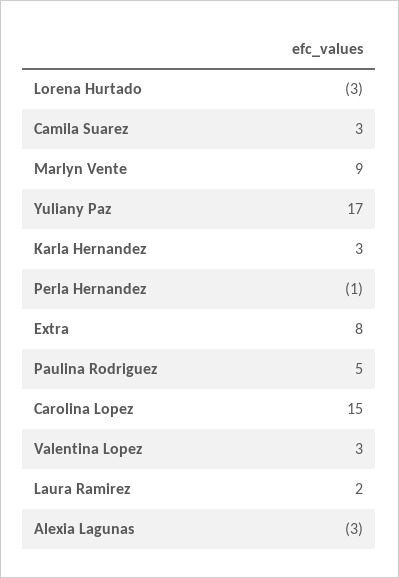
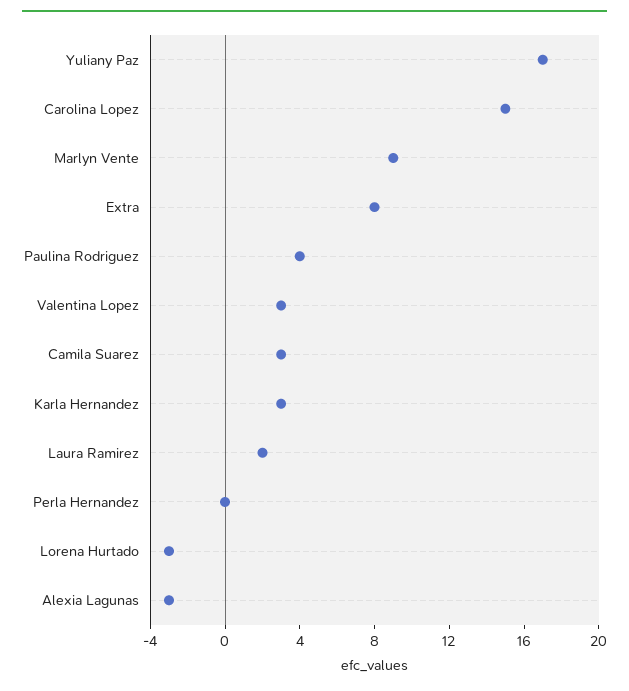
  {
    "Lorena Hurtado": -3,
    "Camila Suarez": 3,
    "Marlyn Vente": 9,
    "Yuliany Paz": 17,
    "Karla Hernandez": 3,
-   "Perla Hernandez": -1,
+   "Perla Hernandez": 0,
    "Extra": 8,
-   "Paulina Rodriguez": 5,
+   "Paulina Rodriguez": 4,
    "Carolina Lopez": 15,
    "Valentina Lopez": 3,
    "Laura Ramirez": 2,
    "Alexia Lagunas": -3
  }

